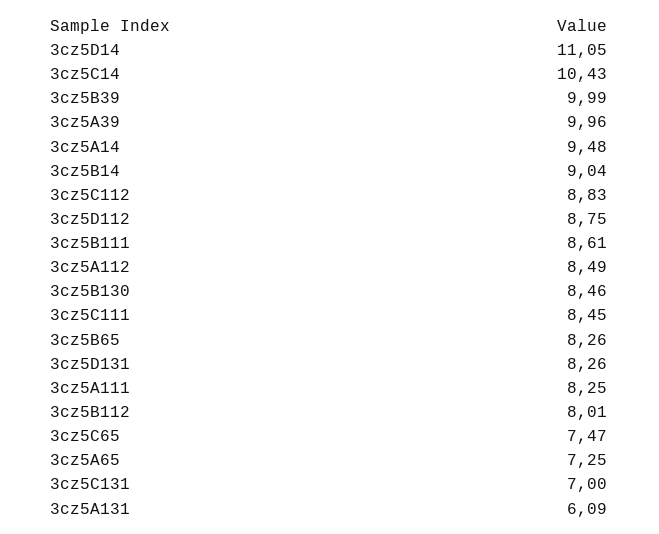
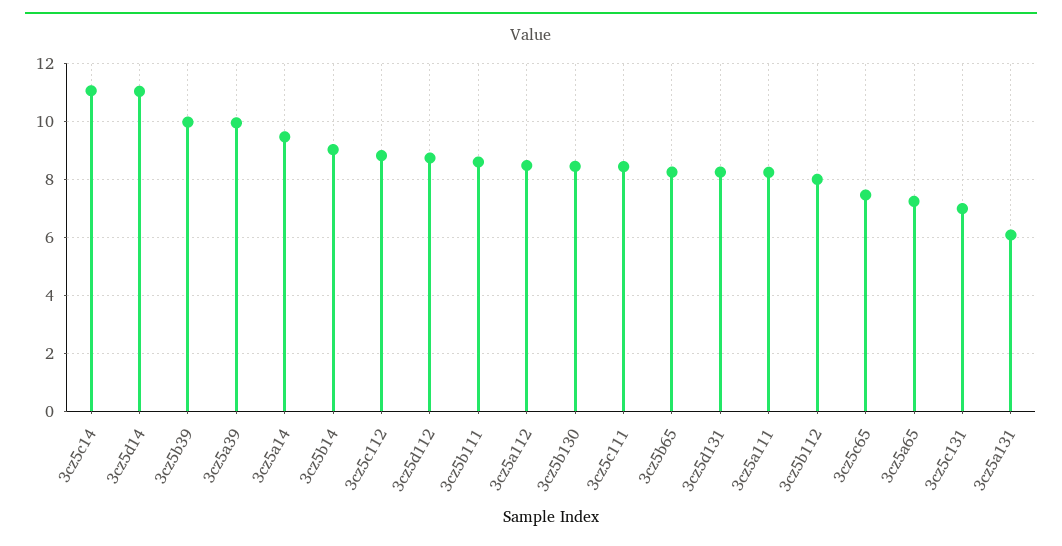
  {
    "3cz5D14": 11.05,
-   "3cz5C14": 10.43,
+   "3cz5C14": 11,
    "3cz5B39": 9.99,
    "3cz5A39": 9.96,
    "3cz5A14": 9.48,
    "3cz5B14": 9.04,
    "3cz5C112": 8.83,
    "3cz5D112": 8.75,
    "3cz5B111": 8.61,
    "3cz5A112": 8.49,
    "3cz5B130": 8.46,
    "3cz5C111": 8.45,
    "3cz5B65": 8.26,
    "3cz5D131": 8.26,
    "3cz5A111": 8.25,
    "3cz5B112": 8.01,
    "3cz5C65": 7.47,
    "3cz5A65": 7.25,
    "3cz5C131": 7,
    "3cz5A131": 6.09
  }

